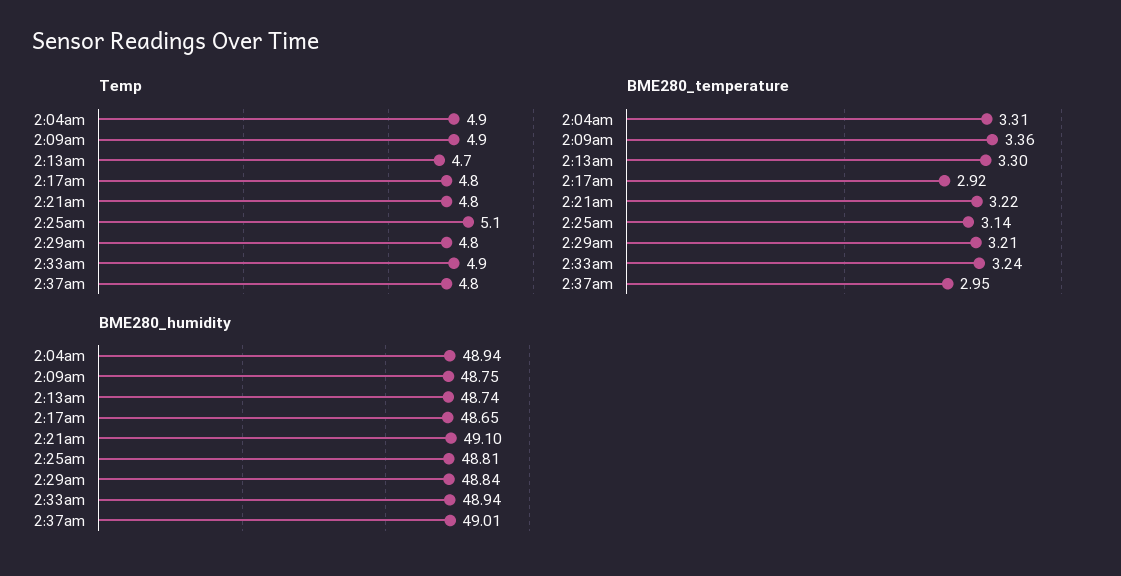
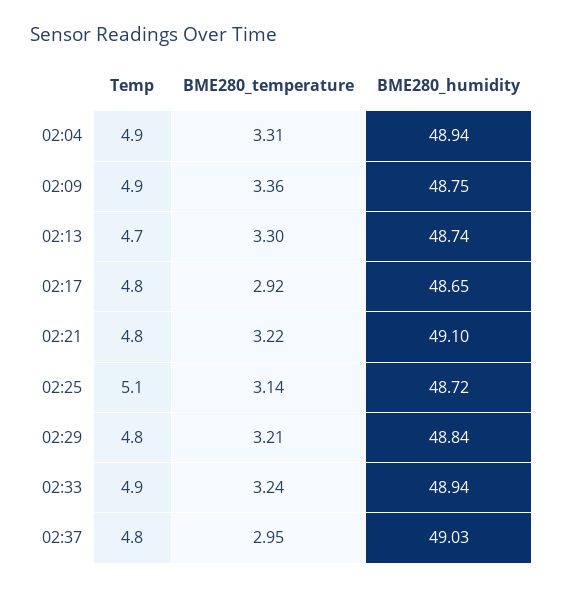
  {
    "Temp": {
      "2:04am": 4.9,
      "2:09am": 4.9,
      "2:13am": 4.7,
      "2:17am": 4.8,
      "2:21am": 4.8,
      "2:25am": 5.1,
      "2:29am": 4.8,
      "2:33am": 4.9,
      "2:37am": 4.8
    },
    "BME280_temperature": {
      "2:04am": 3.31,
      "2:09am": 3.36,
      "2:13am": 3.3,
      "2:17am": 2.92,
      "2:21am": 3.22,
      "2:25am": 3.14,
      "2:29am": 3.21,
      "2:33am": 3.24,
      "2:37am": 2.95
    },
    "BME280_humidity": {
      "2:04am": 48.94,
      "2:09am": 48.75,
      "2:13am": 48.74,
      "2:17am": 48.65,
      "2:21am": 49.1,
-     "2:25am": 48.81,
+     "2:25am": 48.72,
      "2:29am": 48.84,
      "2:33am": 48.94,
-     "2:37am": 49.01
+     "2:37am": 49.03
    }
  }

